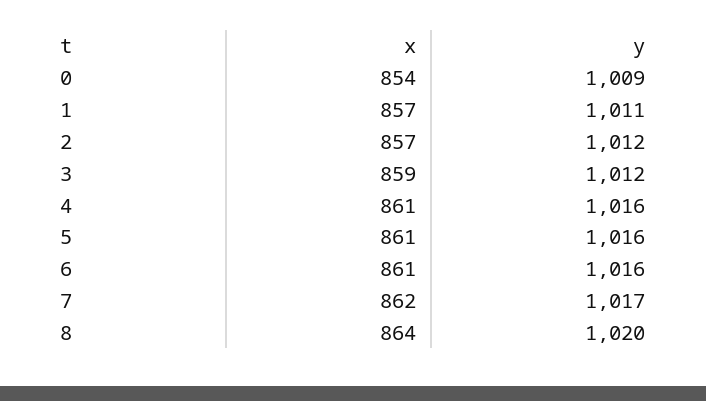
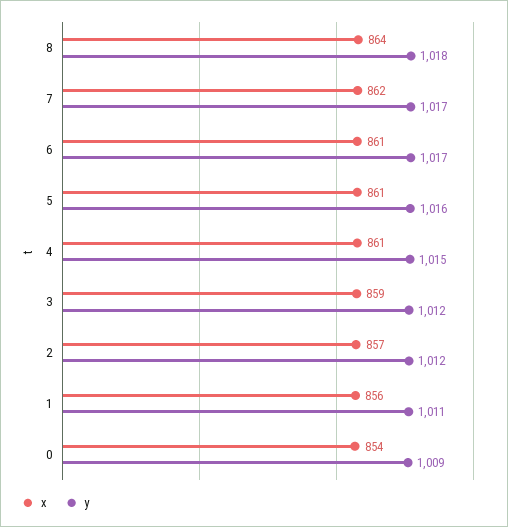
  {
    "x": {
      "0": 854,
-     "1": 857,
+     "1": 856,
      "2": 857,
      "3": 859,
      "4": 861,
      "5": 861,
      "6": 861,
      "7": 862,
      "8": 864
    },
    "y": {
      "0": 1009,
      "1": 1011,
      "2": 1012,
      "3": 1012,
-     "4": 1016,
+     "4": 1015,
      "5": 1016,
-     "6": 1016,
+     "6": 1017,
      "7": 1017,
-     "8": 1020
+     "8": 1018
    }
  }

